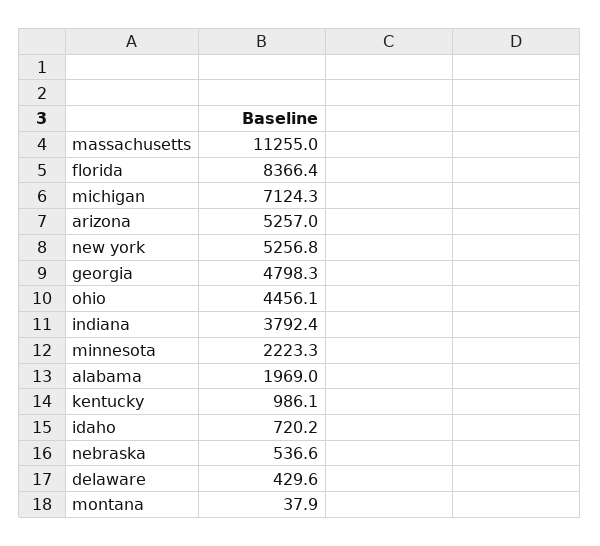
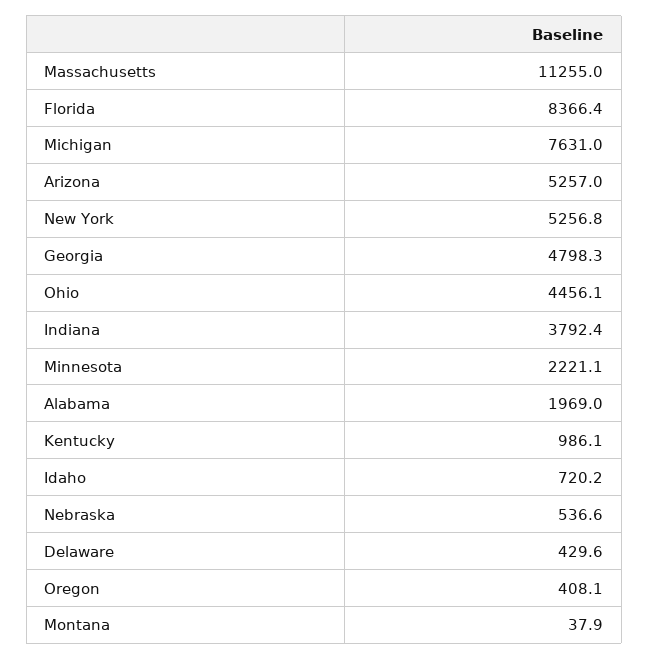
  {
    "massachusetts": 11255,
    "florida": 8366.4,
-   "michigan": 7124.3,
+   "michigan": 7631,
    "arizona": 5257,
    "new york": 5256.8,
    "georgia": 4798.3,
    "ohio": 4456.1,
    "indiana": 3792.4,
-   "minnesota": 2223.3,
+   "minnesota": 2221.1,
    "alabama": 1969,
    "kentucky": 986.1,
    "idaho": 720.2,
    "nebraska": 536.6,
    "delaware": 429.6,
-   "montana": 37.9
+   "montana": 37.9,
+   "Oregon": 408.1
  }

